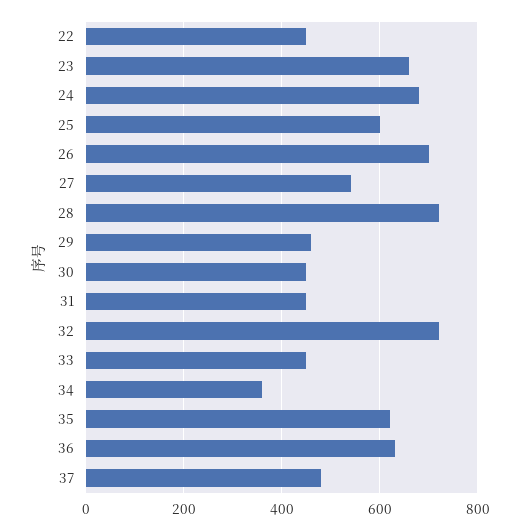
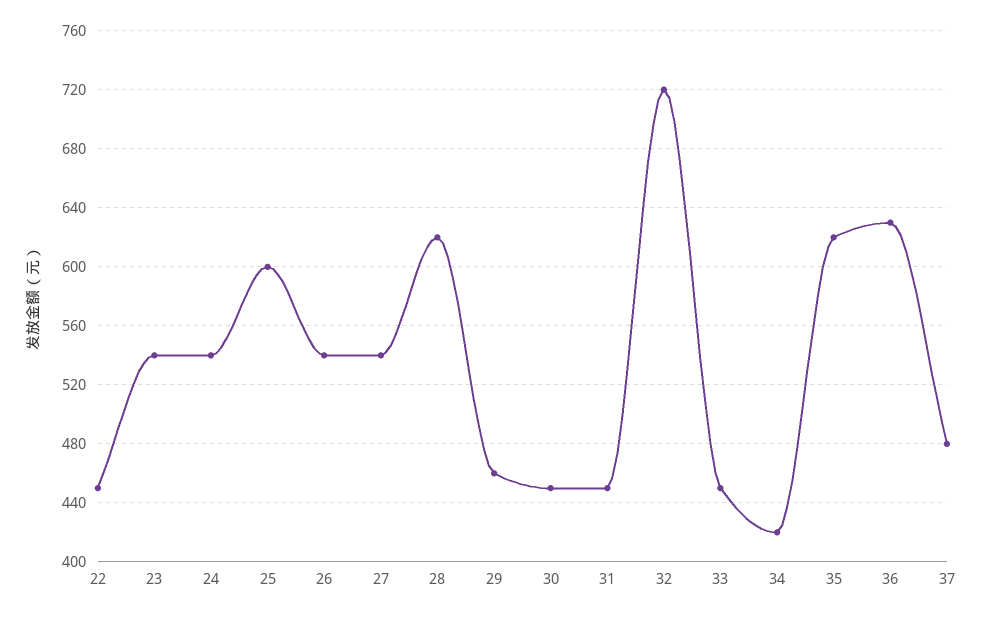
  {
    "22": 450,
-   "23": 660,
+   "23": 540,
-   "24": 680,
+   "24": 540,
    "25": 600,
-   "26": 700,
+   "26": 540,
    "27": 540,
-   "28": 720,
+   "28": 620,
    "29": 460,
    "30": 450,
    "31": 450,
    "32": 720,
    "33": 450,
-   "34": 360,
+   "34": 420,
    "35": 620,
    "36": 630,
    "37": 480
  }

